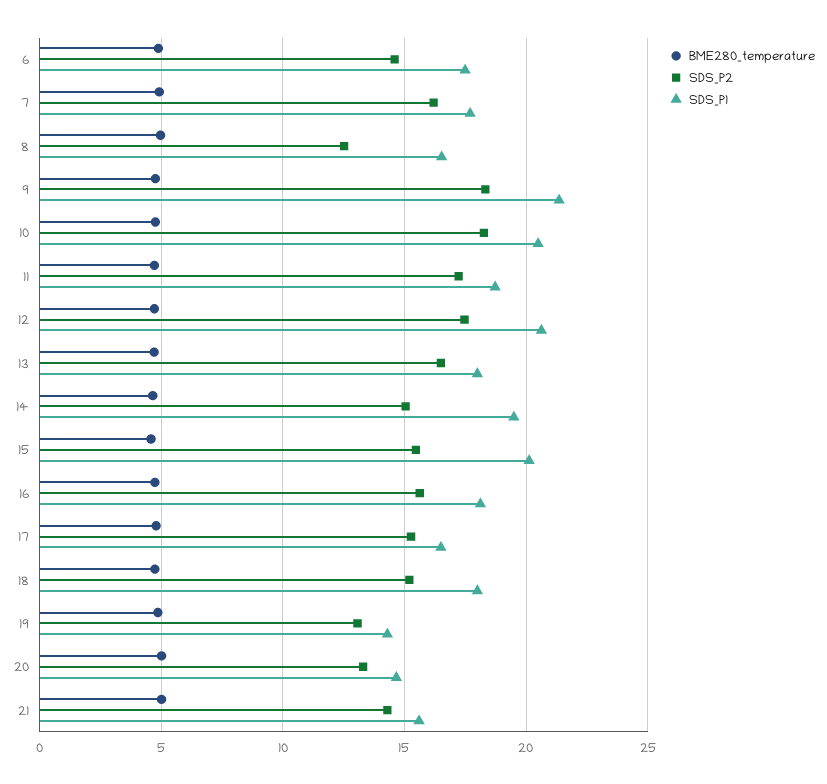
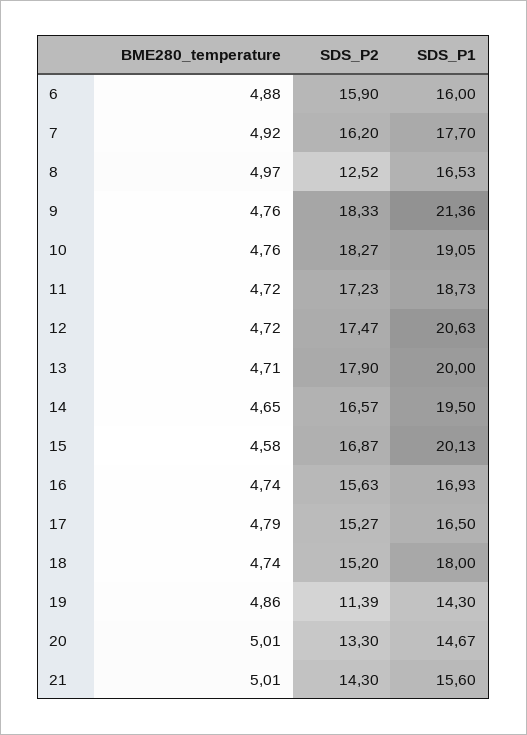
  {
    "BME280_temperature": {
      "6": 4.88,
      "7": 4.92,
      "8": 4.97,
      "9": 4.76,
      "10": 4.76,
      "11": 4.72,
      "12": 4.72,
      "13": 4.71,
      "14": 4.65,
      "15": 4.58,
      "16": 4.74,
      "17": 4.79,
      "18": 4.74,
      "19": 4.86,
      "20": 5.01,
      "21": 5.01
    },
    "SDS_P2": {
-     "6": 14.5,
+     "6": 15.9,
      "7": 16.2,
      "8": 12.52,
      "9": 18.33,
      "10": 18.27,
      "11": 17.23,
      "12": 17.47,
-     "13": 16.5,
+     "13": 17.9,
-     "14": 15,
+     "14": 16.57,
-     "15": 15.5,
+     "15": 16.87,
      "16": 15.63,
      "17": 15.27,
      "18": 15.2,
-     "19": 13,
+     "19": 11.39,
      "20": 13.3,
      "21": 14.3
    },
    "SDS_P1": {
-     "6": 17.5,
+     "6": 16,
      "7": 17.7,
      "8": 16.53,
      "9": 21.36,
-     "10": 20.5,
+     "10": 19.05,
      "11": 18.73,
      "12": 20.63,
-     "13": 18,
+     "13": 20,
      "14": 19.5,
      "15": 20.13,
-     "16": 18,
+     "16": 16.93,
      "17": 16.5,
      "18": 18,
      "19": 14.3,
      "20": 14.67,
      "21": 15.6
    }
  }

